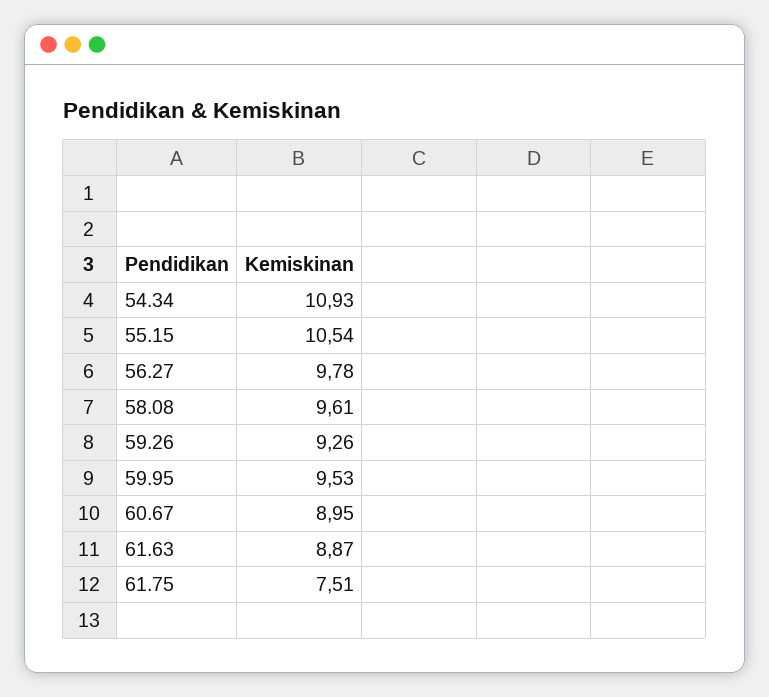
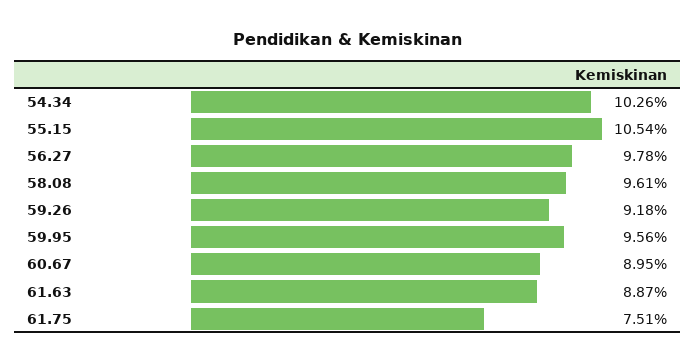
  {
-   "54.34": 10.93,
+   "54.34": 10.26,
    "55.15": 10.54,
    "56.27": 9.78,
    "58.08": 9.61,
-   "59.26": 9.26,
+   "59.26": 9.18,
-   "59.95": 9.53,
+   "59.95": 9.56,
    "60.67": 8.95,
    "61.63": 8.87,
    "61.75": 7.51
  }

